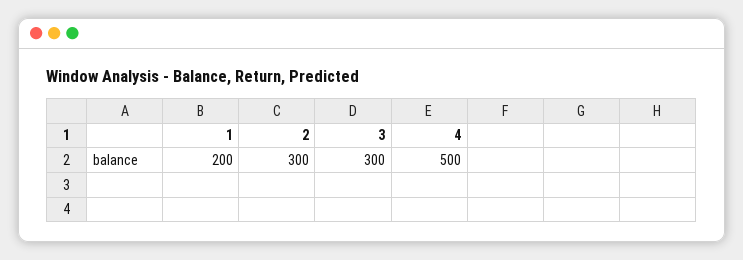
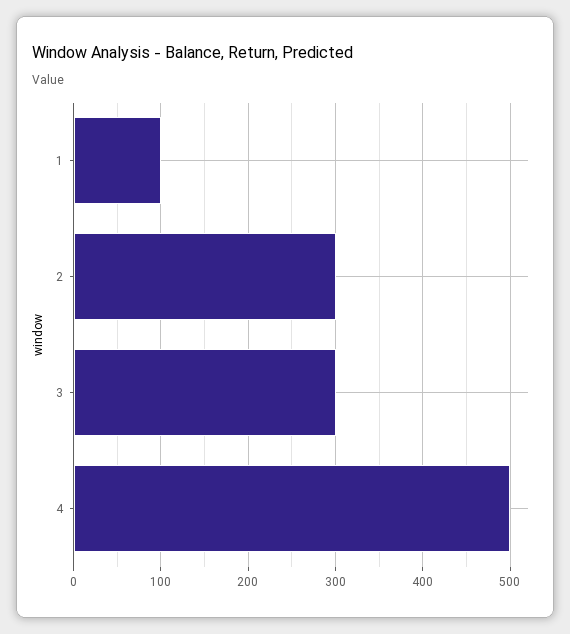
  {
-   "1": 200,
+   "1": 100,
    "2": 300,
    "3": 300,
    "4": 500
  }

